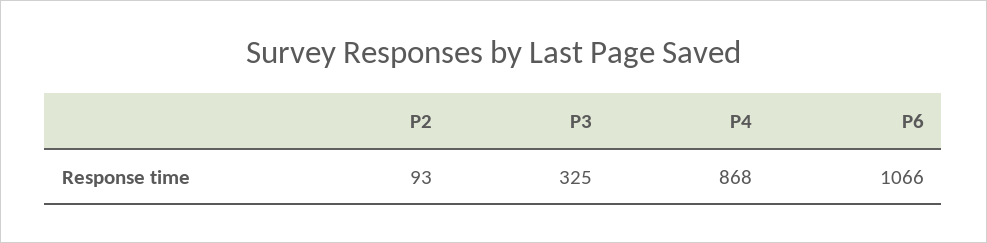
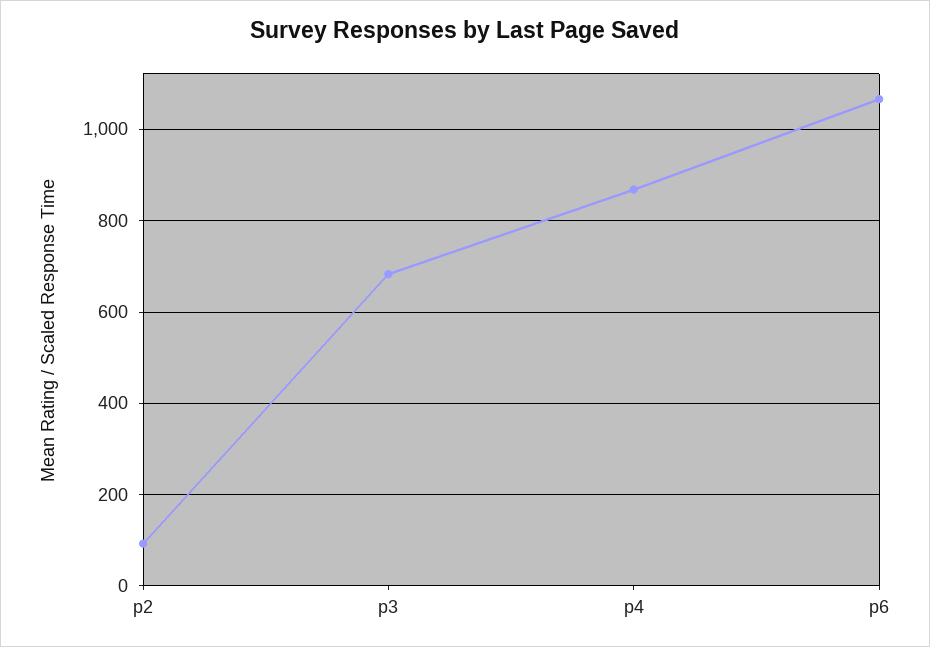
  {
    "P2": 93,
-   "P3": 325,
+   "P3": 680,
    "P4": 868,
    "P6": 1066
  }

